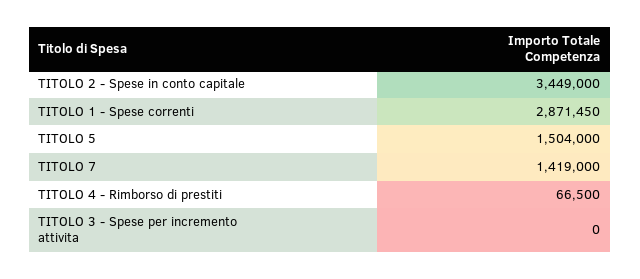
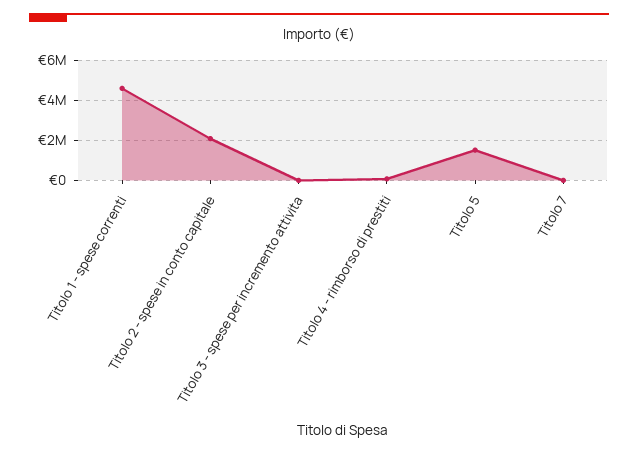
  {
-   "TITOLO 2 - Spese in conto capitale": 3449000,
+   "TITOLO 2 - Spese in conto capitale": 2000000,
-   "TITOLO 1 - Spese correnti": 2871450,
+   "TITOLO 1 - Spese correnti": 4500000,
    "TITOLO 5": 1504000,
-   "TITOLO 7": 1419000,
+   "TITOLO 7": 0,
    "TITOLO 4 - Rimborso di prestiti": 66500,
    "TITOLO 3 - Spese per incremento attivita": 0
  }

